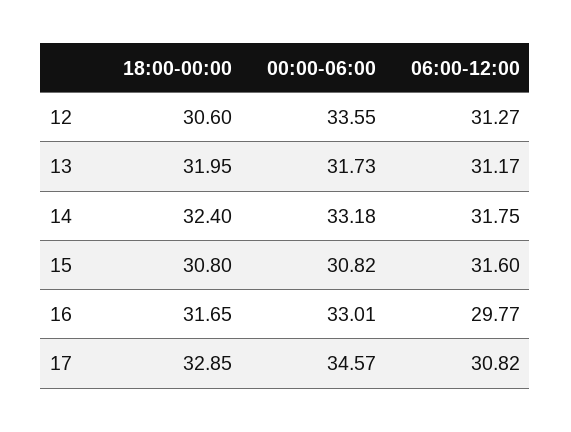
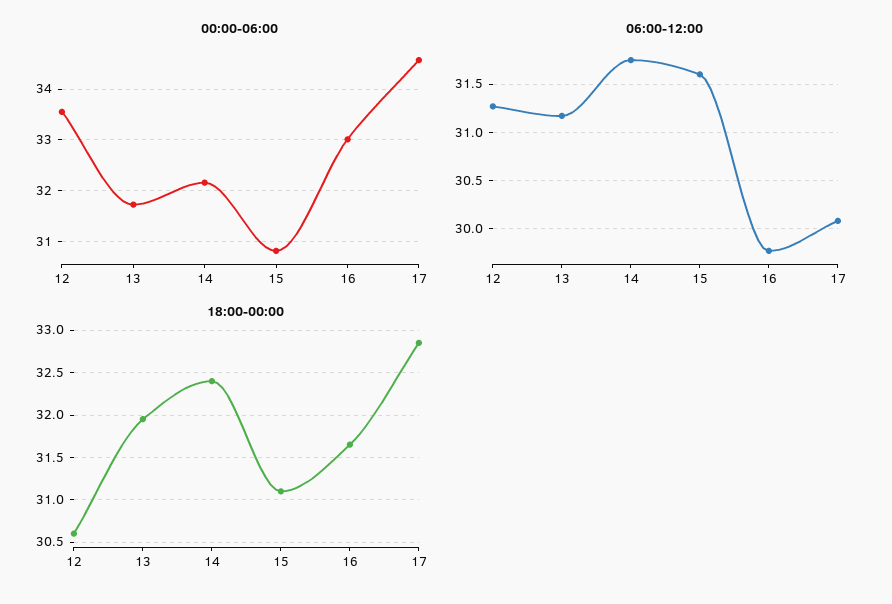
  {
    "18:00-00:00": {
      "12": 30.6,
      "13": 31.95,
      "14": 32.4,
-     "15": 30.8,
+     "15": 31.1,
      "16": 31.65,
      "17": 32.85
    },
    "00:00-06:00": {
      "12": 33.55,
      "13": 31.73,
-     "14": 33.18,
+     "14": 32.2,
      "15": 30.82,
      "16": 33.01,
      "17": 34.57
    },
    "06:00-12:00": {
      "12": 31.27,
      "13": 31.17,
      "14": 31.75,
      "15": 31.6,
      "16": 29.77,
-     "17": 30.82
+     "17": 30.1
    }
  }

